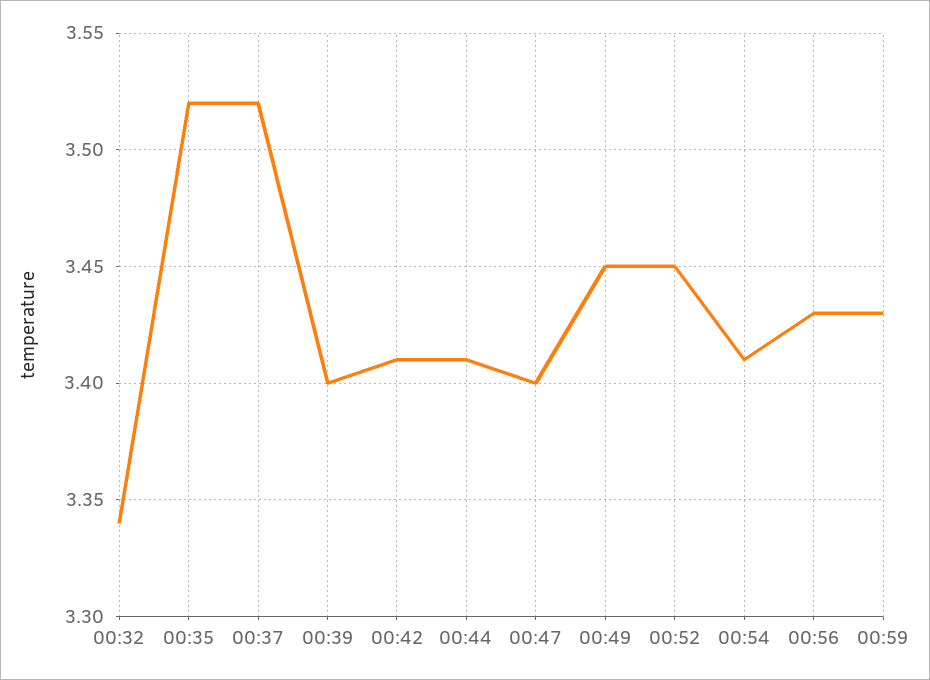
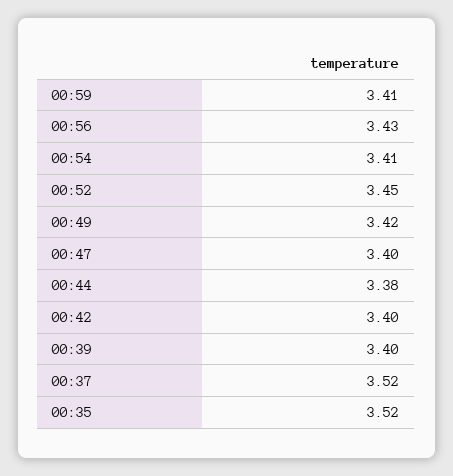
  {
-   "00:32": 3.34,
    "00:35": 3.52,
    "00:37": 3.52,
    "00:39": 3.4,
-   "00:42": 3.41,
+   "00:42": 3.4,
-   "00:44": 3.41,
+   "00:44": 3.38,
    "00:47": 3.4,
-   "00:49": 3.45,
+   "00:49": 3.42,
    "00:52": 3.45,
    "00:54": 3.41,
    "00:56": 3.43,
-   "00:59": 3.43
+   "00:59": 3.41
  }

